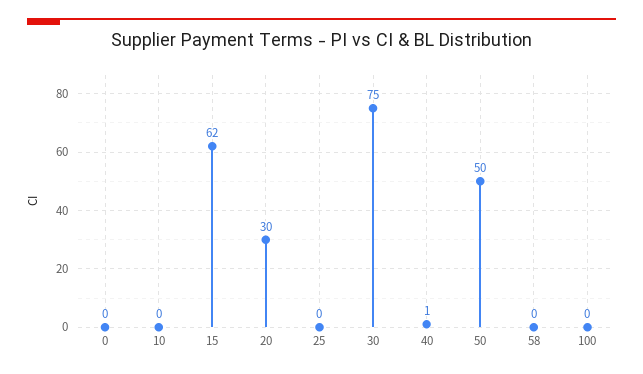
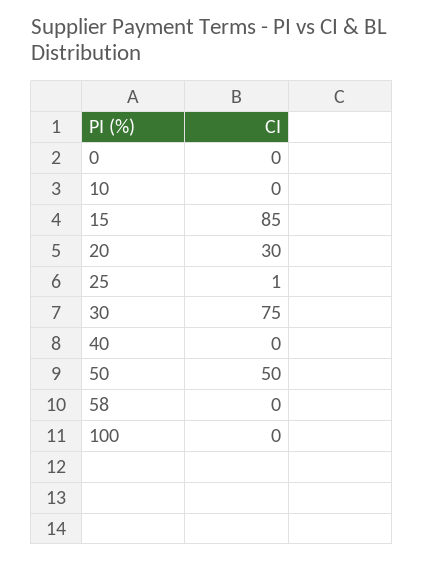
  {
    "0": 0,
    "10": 0,
-   "15": 62,
+   "15": 85,
    "20": 30,
-   "25": 0,
+   "25": 1,
    "30": 75,
-   "40": 1,
+   "40": 0,
    "50": 50,
    "58": 0,
    "100": 0
  }

